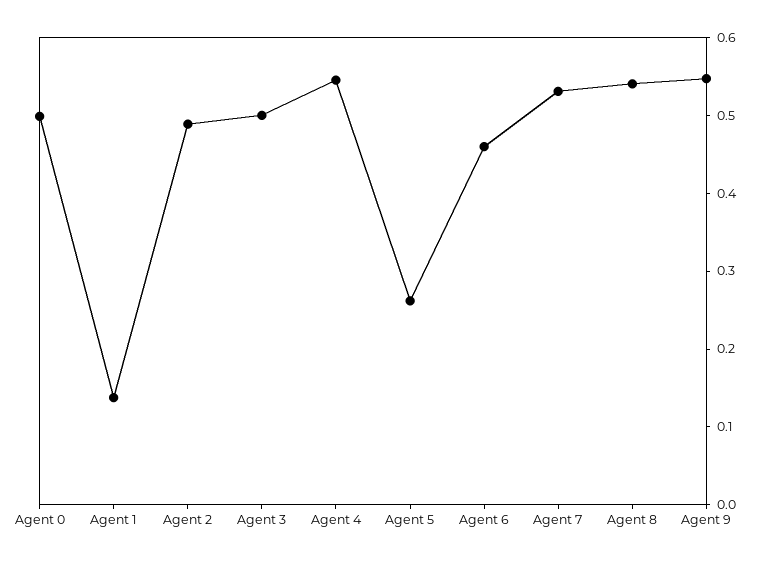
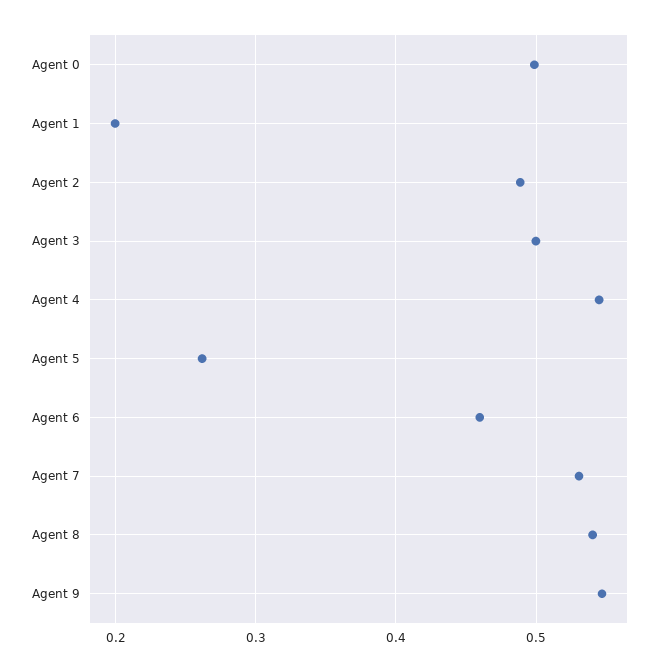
  {
    "Agent 0": 0.5,
-   "Agent 1": 0.14,
+   "Agent 1": 0.2,
    "Agent 2": 0.49,
    "Agent 3": 0.5,
    "Agent 4": 0.55,
    "Agent 5": 0.26,
    "Agent 6": 0.46,
    "Agent 7": 0.53,
    "Agent 8": 0.54,
    "Agent 9": 0.55
  }

